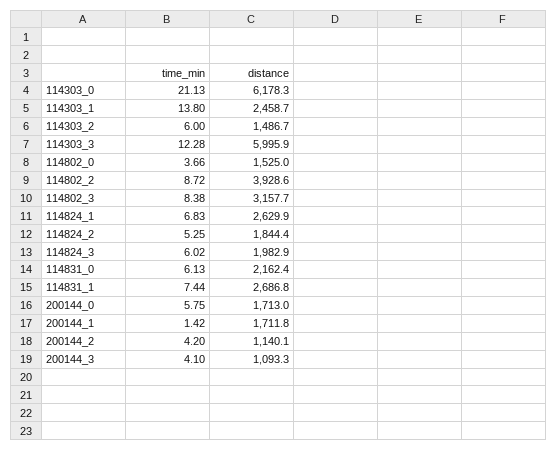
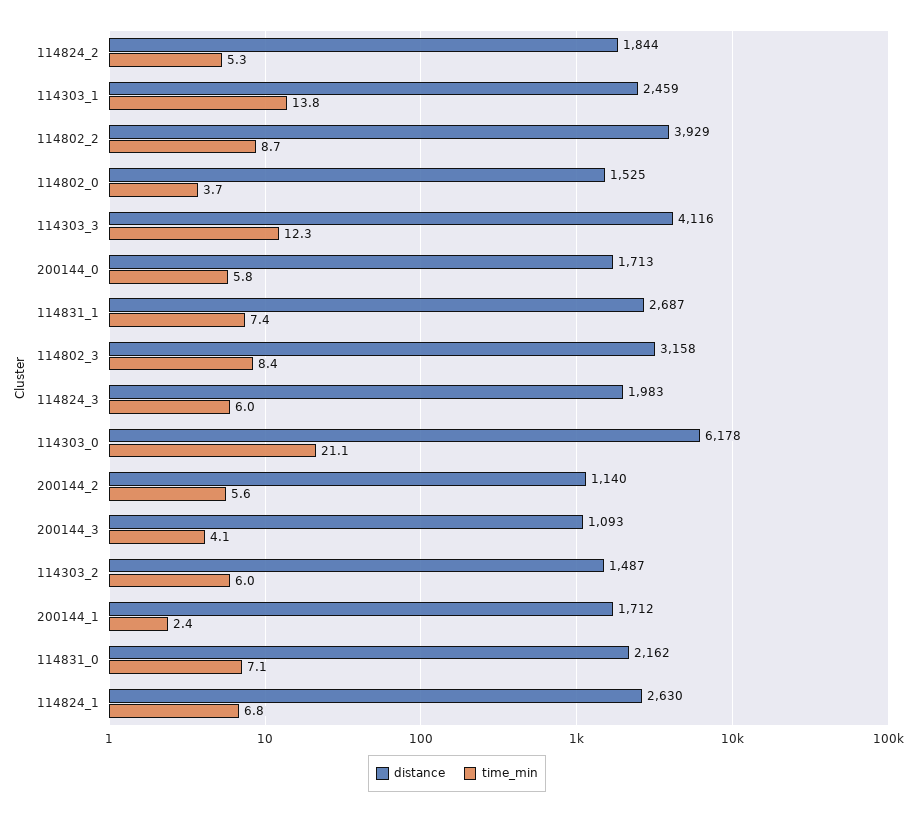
  {
    "time_min": {
      "114303_0": 21.13,
      "114303_1": 13.8,
      "114303_2": 6,
      "114303_3": 12.28,
      "114802_0": 3.66,
      "114802_2": 8.72,
      "114802_3": 8.38,
      "114824_1": 6.83,
      "114824_2": 5.25,
      "114824_3": 6.02,
-     "114831_0": 6.13,
+     "114831_0": 7.1,
      "114831_1": 7.44,
      "200144_0": 5.75,
-     "200144_1": 1.42,
+     "200144_1": 2.4,
-     "200144_2": 4.2,
+     "200144_2": 5.6,
      "200144_3": 4.1
    },
    "distance": {
      "114303_0": 6178.3,
      "114303_1": 2458.7,
      "114303_2": 1486.7,
-     "114303_3": 5995.9,
+     "114303_3": 4116,
      "114802_0": 1525,
      "114802_2": 3928.6,
      "114802_3": 3157.7,
      "114824_1": 2629.9,
      "114824_2": 1844.4,
      "114824_3": 1982.9,
      "114831_0": 2162.4,
      "114831_1": 2686.8,
      "200144_0": 1713,
      "200144_1": 1711.8,
      "200144_2": 1140.1,
      "200144_3": 1093.3
    }
  }

